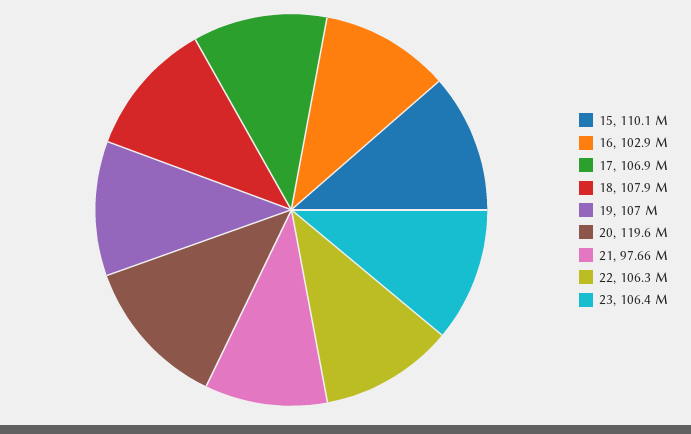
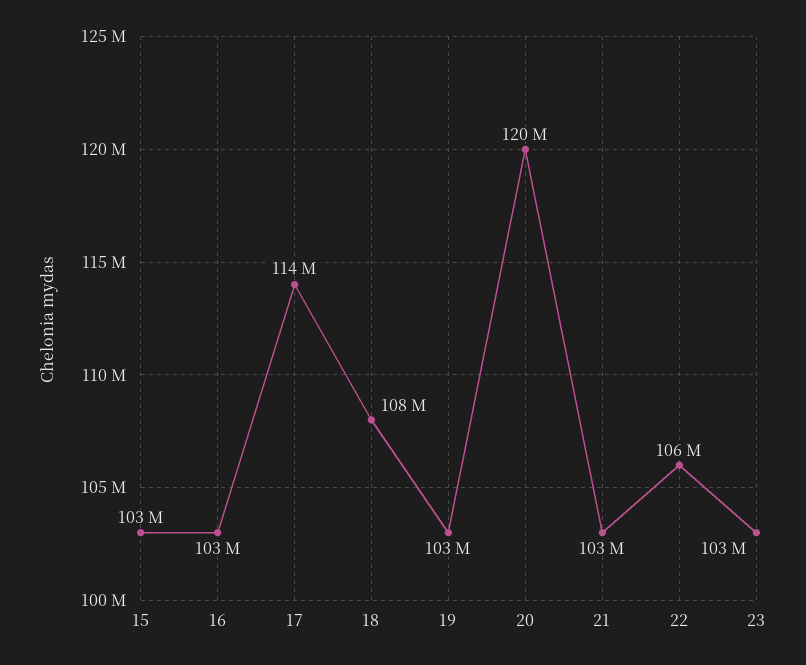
  {
-   "15": 110100000,
+   "15": 103000000,
    "16": 102900000,
-   "17": 106900000,
+   "17": 114000000,
    "18": 107900000,
-   "19": 107000000,
+   "19": 103000000,
    "20": 119600000,
-   "21": 97660000,
+   "21": 103000000,
    "22": 106300000,
-   "23": 106400000
+   "23": 103000000
  }

